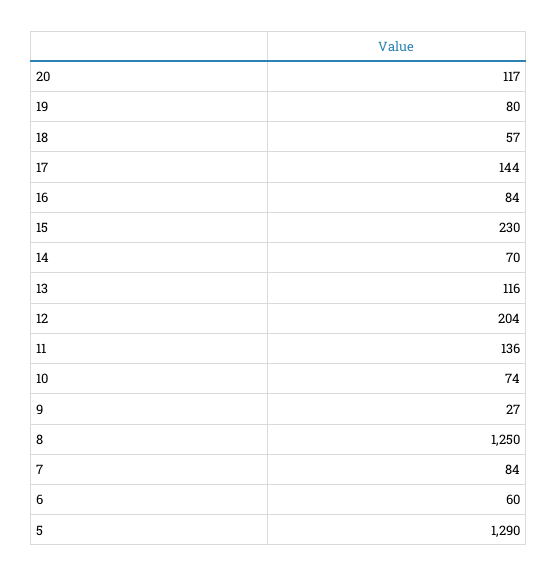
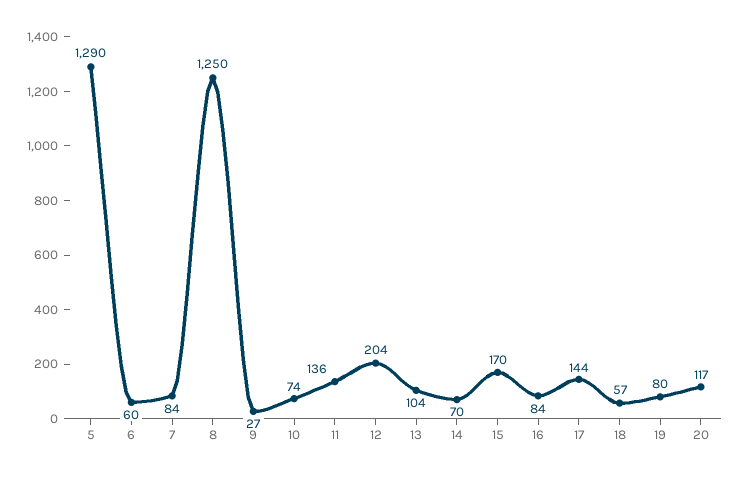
  {
    "20": 117,
    "19": 80,
    "18": 57,
    "17": 144,
    "16": 84,
-   "15": 230,
+   "15": 170,
    "14": 70,
-   "13": 116,
+   "13": 104,
    "12": 204,
    "11": 136,
    "10": 74,
    "9": 27,
    "8": 1250,
    "7": 84,
    "6": 60,
    "5": 1290
  }

